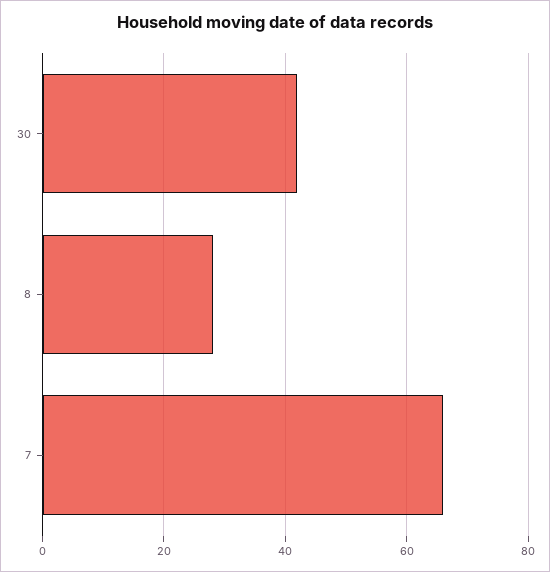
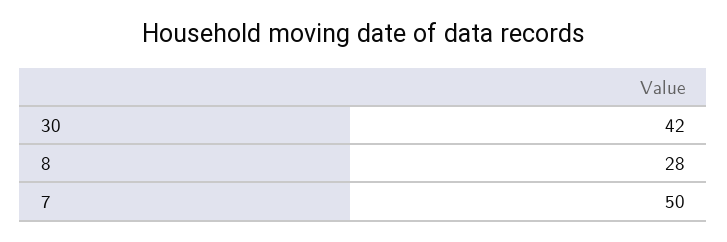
  {
    "30": 42,
    "8": 28,
-   "7": 65
+   "7": 50
  }

